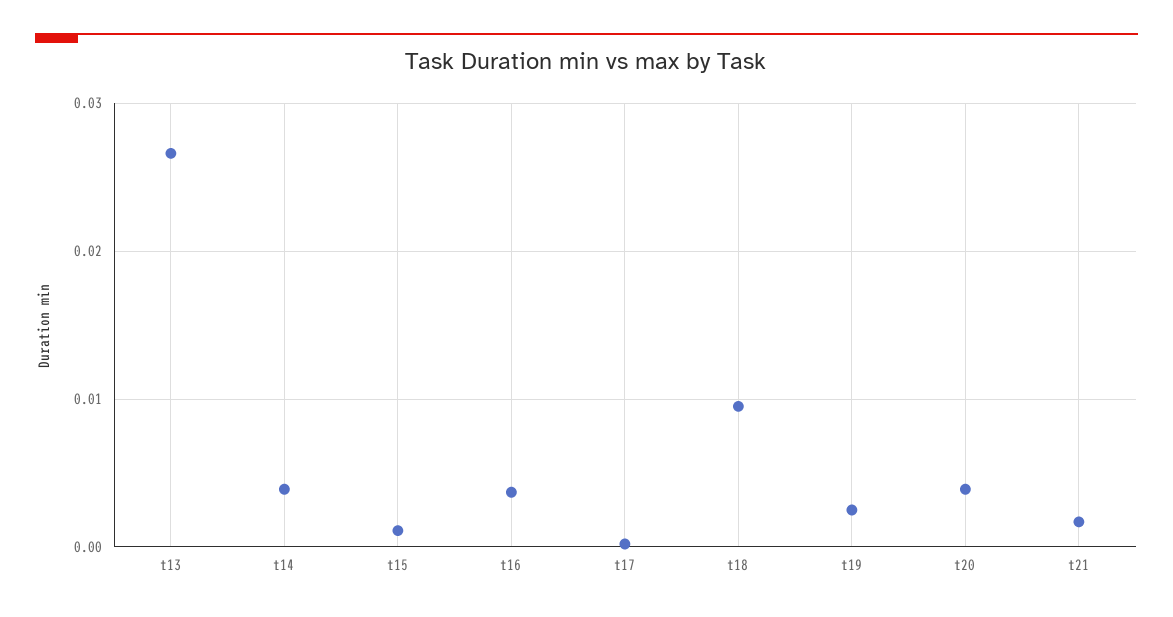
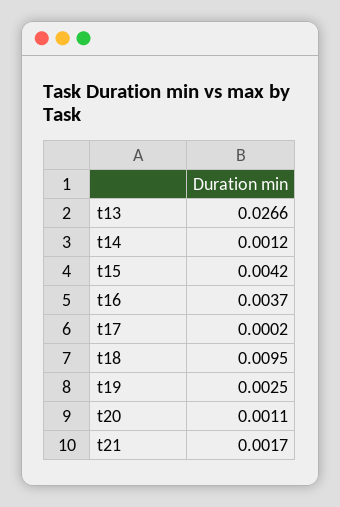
  {
    "t13": 0.0266,
-   "t14": 0.004,
+   "t14": 0.0012,
-   "t15": 0.001,
+   "t15": 0.0042,
    "t16": 0.0037,
    "t17": 0.0002,
    "t18": 0.0095,
    "t19": 0.0025,
-   "t20": 0.004,
+   "t20": 0.0011,
    "t21": 0.0017
  }

